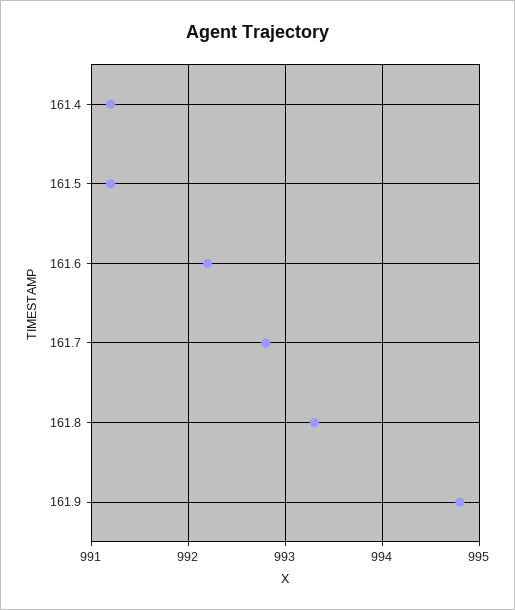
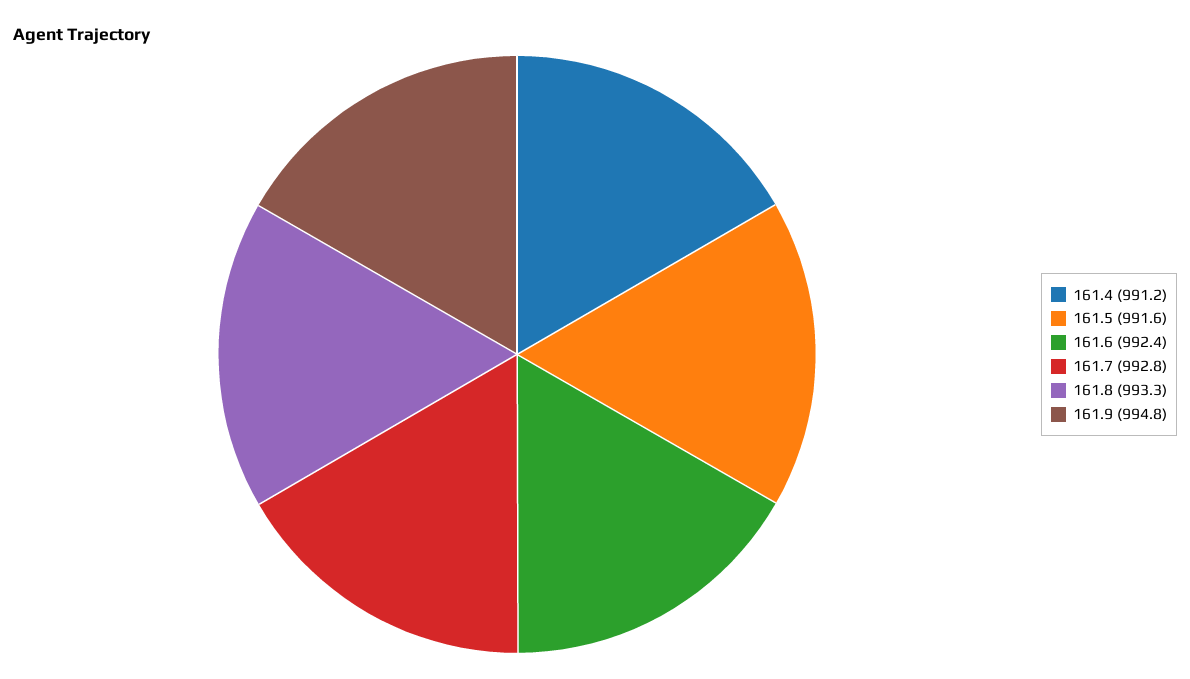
  {
    "161.4": 991.2,
-   "161.5": 991.2,
+   "161.5": 991.6,
-   "161.6": 992.2,
+   "161.6": 992.4,
    "161.7": 992.8,
    "161.8": 993.3,
    "161.9": 994.8
  }

